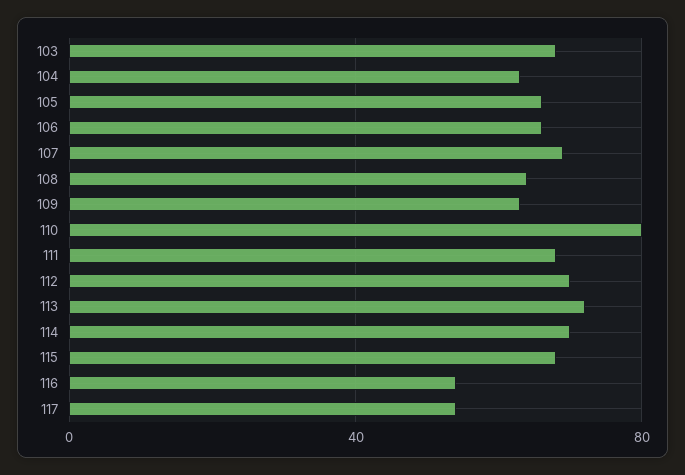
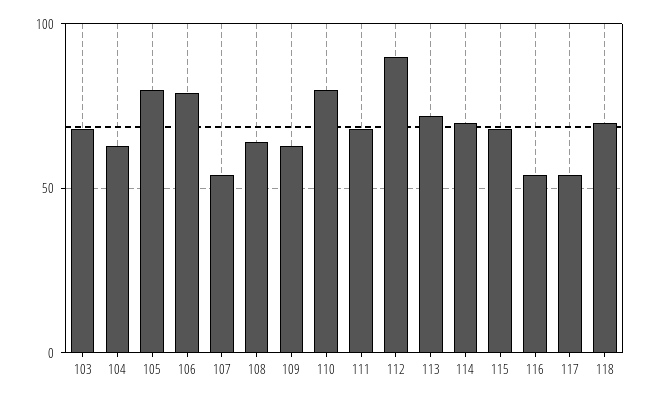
  {
    "103": 70,
    "104": 65,
-   "105": 65,
+   "105": 80,
-   "106": 65,
+   "106": 80,
-   "107": 70,
+   "107": 55,
    "108": 65,
    "109": 65,
    "110": 80,
    "111": 70,
-   "112": 70,
+   "112": 90,
    "113": 70,
    "114": 70,
    "115": 70,
    "116": 55,
-   "117": 55
+   "117": 55,
+   "118": 70
  }

